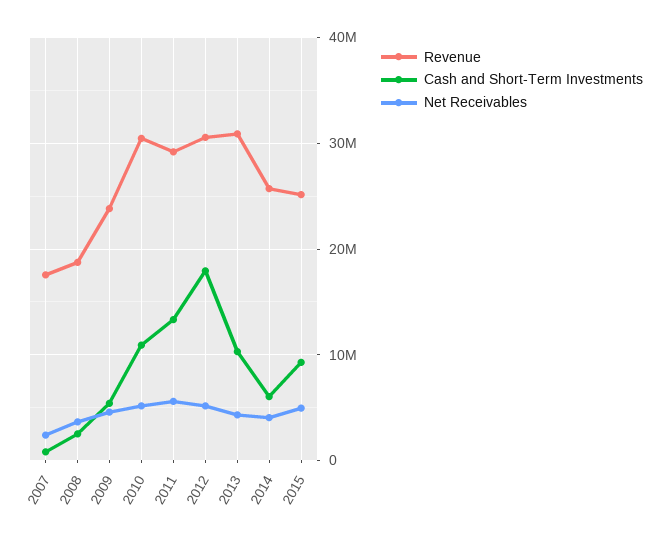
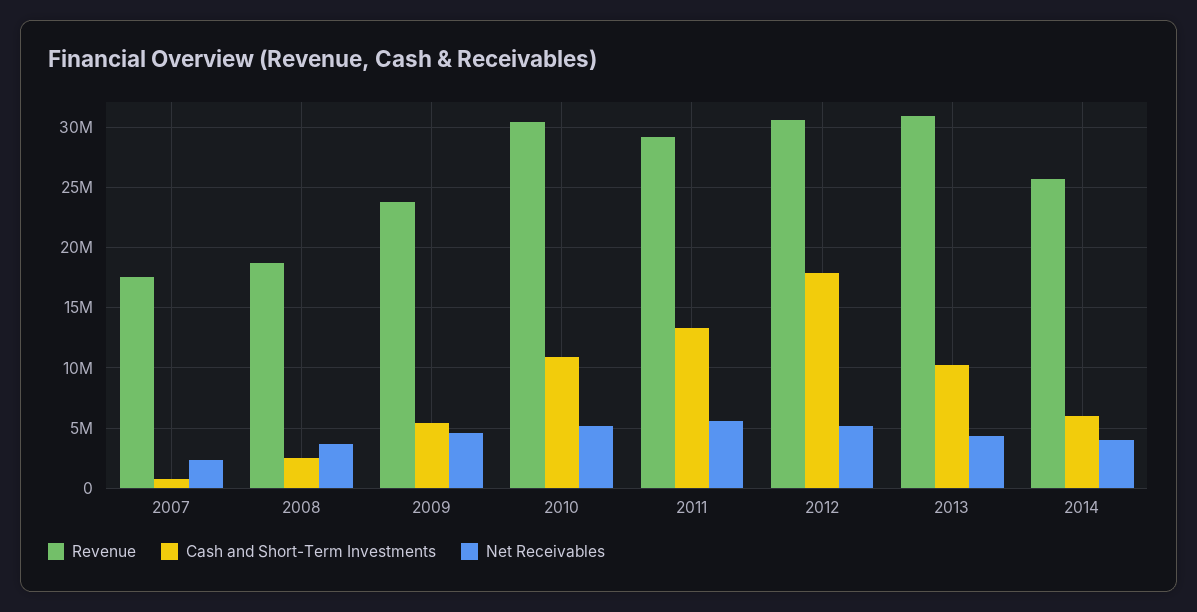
  {
    "Revenue": {
      "2007": 17500000,
      "2008": 18500000,
      "2009": 24000000,
      "2010": 30500000,
      "2011": 29000000,
      "2012": 30500000,
      "2013": 31000000,
-     "2014": 25500000,
+     "2014": 25500000
-     "2015": 25000000
    },
    "Cash and Short-Term Investments": {
      "2007": 1000000,
      "2008": 2500000,
      "2009": 5500000,
      "2010": 11000000,
      "2011": 13500000,
      "2012": 18000000,
      "2013": 10500000,
-     "2014": 6000000,
+     "2014": 6000000
-     "2015": 9000000
    },
    "Net Receivables": {
      "2007": 2500000,
      "2008": 3500000,
      "2009": 4500000,
      "2010": 5000000,
      "2011": 5500000,
      "2012": 5000000,
      "2013": 4500000,
-     "2014": 4000000,
+     "2014": 4000000
-     "2015": 5000000
    }
  }

